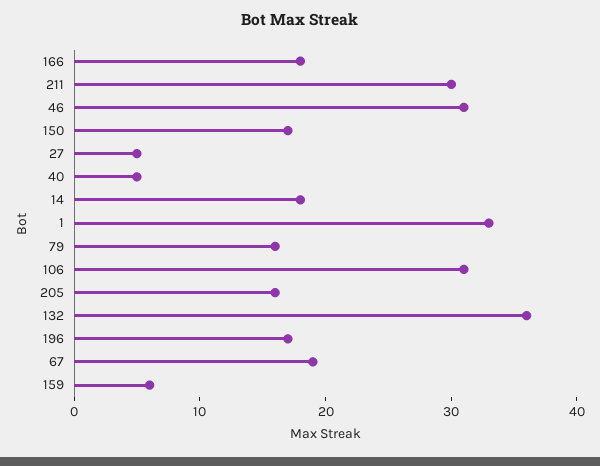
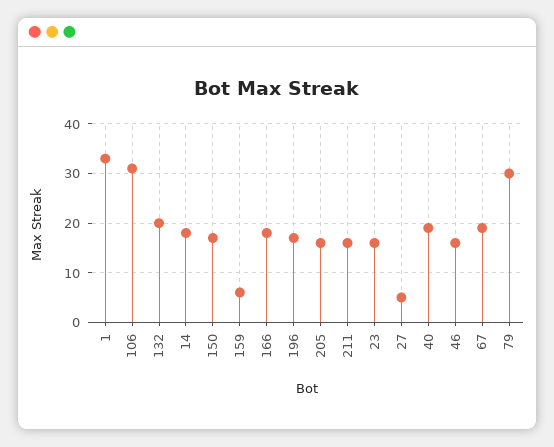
  {
    "166": 18,
-   "211": 30,
+   "211": 15,
-   "46": 31,
+   "46": 15,
    "150": 17,
    "27": 5,
-   "40": 5,
+   "40": 20,
    "14": 18,
    "1": 33,
-   "79": 16,
+   "79": 30,
    "106": 31,
    "205": 16,
-   "132": 36,
+   "132": 20,
    "196": 17,
    "67": 19,
-   "159": 6
+   "159": 6,
+   "23": 15
  }

